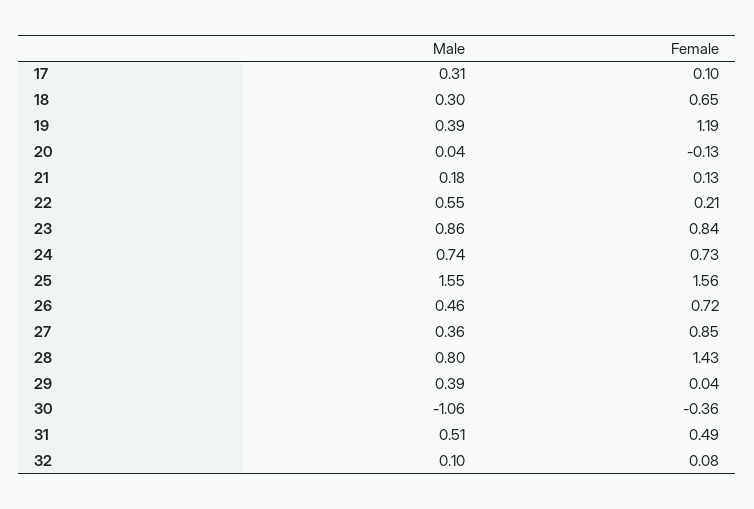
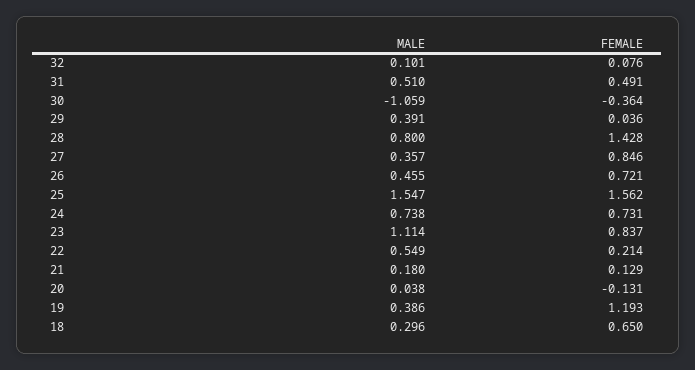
  {
    "Male": {
-     "17": 0.31,
      "18": 0.296,
      "19": 0.386,
      "20": 0.038,
      "21": 0.18,
      "22": 0.549,
-     "23": 0.86,
+     "23": 1.114,
      "24": 0.738,
      "25": 1.547,
      "26": 0.455,
      "27": 0.357,
      "28": 0.8,
      "29": 0.391,
      "30": -1.059,
      "31": 0.51,
      "32": 0.101
    },
    "Female": {
-     "17": 0.1,
      "18": 0.65,
      "19": 1.193,
      "20": -0.131,
      "21": 0.129,
      "22": 0.214,
      "23": 0.837,
      "24": 0.731,
      "25": 1.562,
      "26": 0.721,
      "27": 0.846,
      "28": 1.428,
      "29": 0.036,
      "30": -0.364,
      "31": 0.491,
      "32": 0.076
    }
  }

